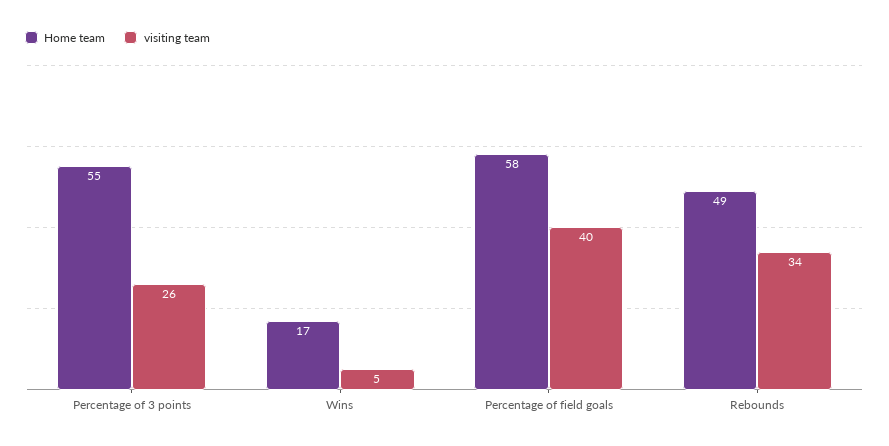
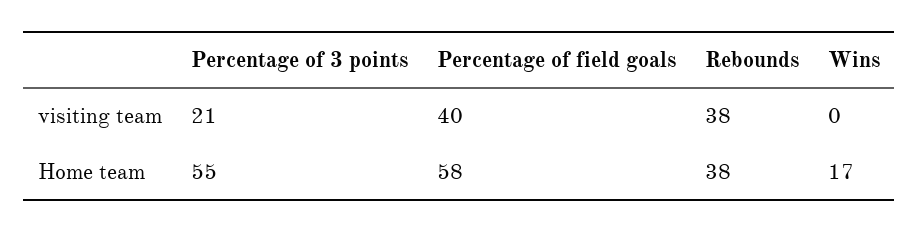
  {
    "Home team": {
      "Percentage of 3 points": 55,
      "Wins": 17,
      "Percentage of field goals": 58,
-     "Rebounds": 49
+     "Rebounds": 38
    },
    "visiting team": {
-     "Percentage of 3 points": 26,
+     "Percentage of 3 points": 21,
-     "Wins": 5,
+     "Wins": 0,
      "Percentage of field goals": 40,
-     "Rebounds": 34
+     "Rebounds": 38
    }
  }

